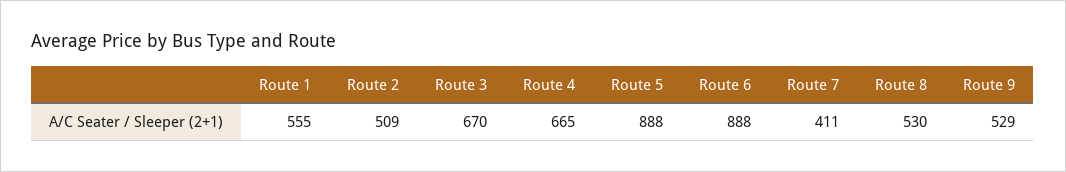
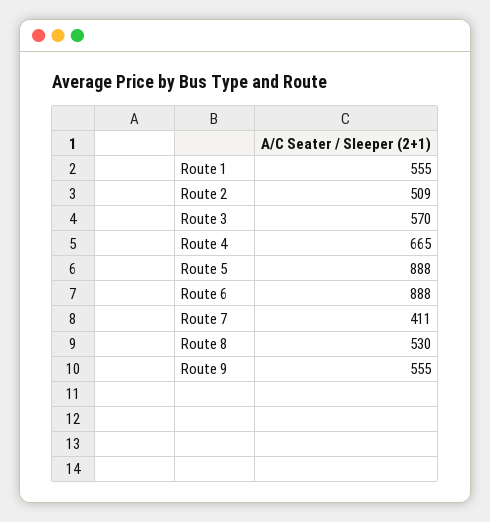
  {
    "Route 1": 555,
    "Route 2": 509,
-   "Route 3": 670,
+   "Route 3": 570,
    "Route 4": 665,
    "Route 5": 888,
    "Route 6": 888,
    "Route 7": 411,
    "Route 8": 530,
-   "Route 9": 529
+   "Route 9": 555
  }

